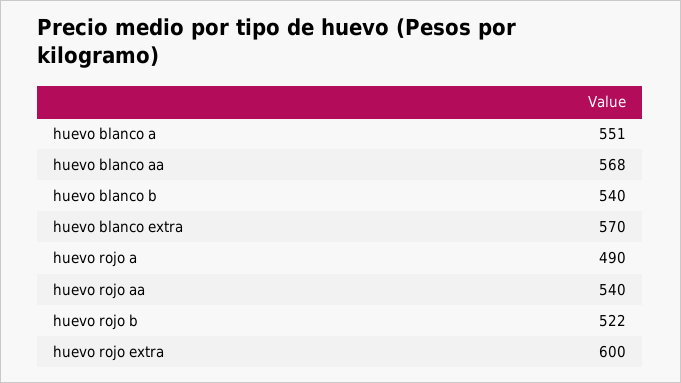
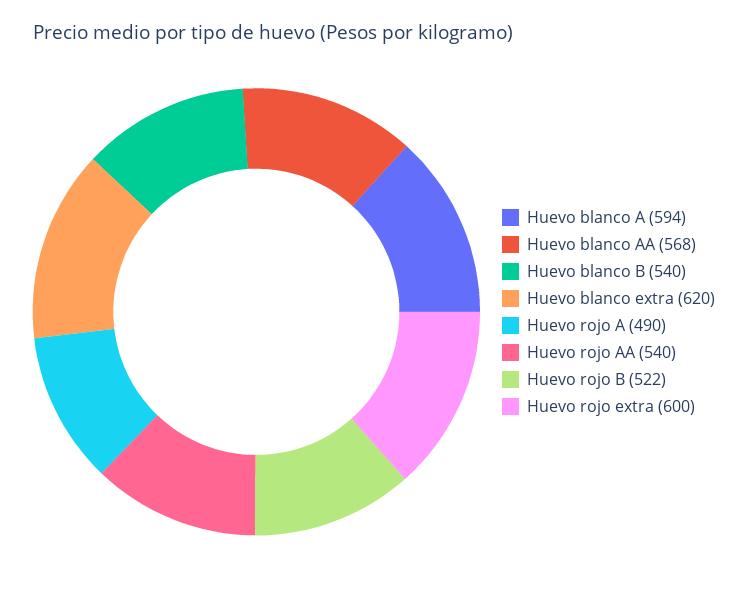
  {
-   "huevo blanco a": 551,
+   "huevo blanco a": 594,
    "huevo blanco aa": 568,
    "huevo blanco b": 540,
-   "huevo blanco extra": 570,
+   "huevo blanco extra": 620,
    "huevo rojo a": 490,
    "huevo rojo aa": 540,
    "huevo rojo b": 522,
    "huevo rojo extra": 600
  }

